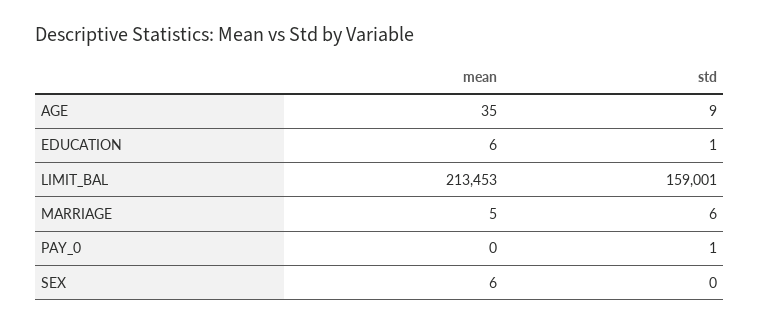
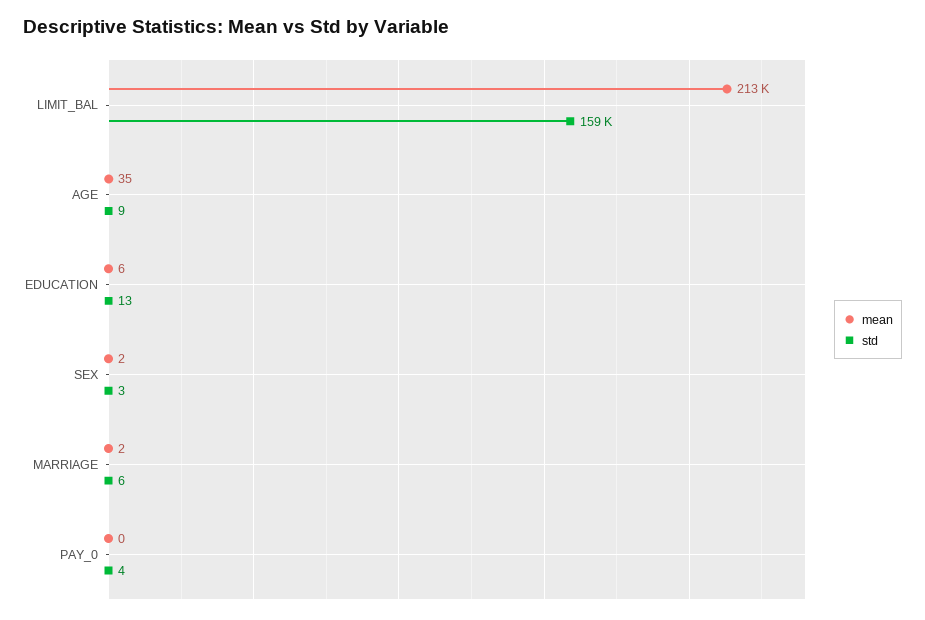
  {
    "mean": {
      "AGE": 35,
      "EDUCATION": 6,
      "LIMIT_BAL": 213453,
-     "MARRIAGE": 5,
+     "MARRIAGE": 2,
      "PAY_0": 0,
-     "SEX": 6
+     "SEX": 2
    },
    "std": {
      "AGE": 9,
-     "EDUCATION": 1,
+     "EDUCATION": 13,
      "LIMIT_BAL": 159001,
      "MARRIAGE": 6,
-     "PAY_0": 1,
+     "PAY_0": 4,
-     "SEX": 0
+     "SEX": 3
    }
  }

